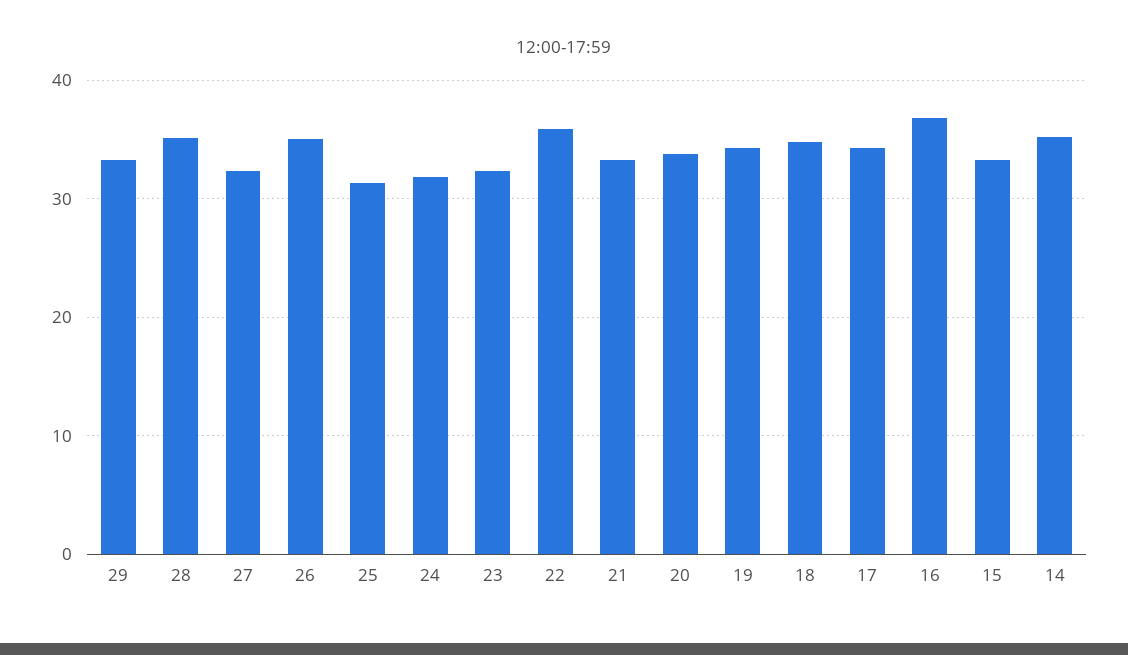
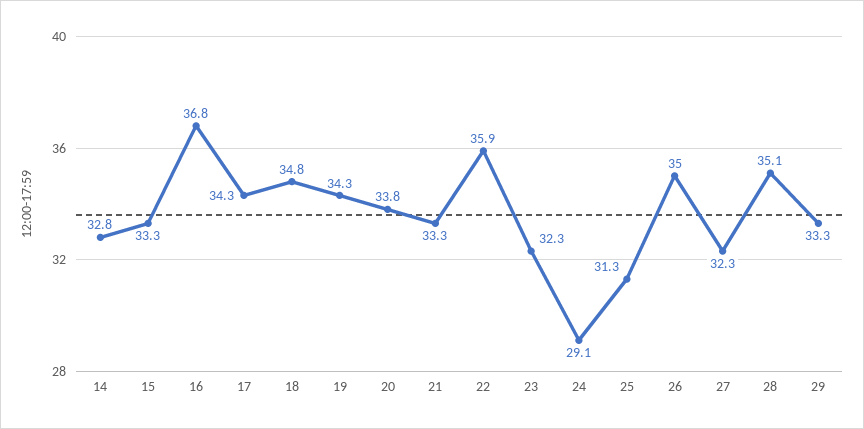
  {
    "29": 33.3,
    "28": 35.1,
    "27": 32.3,
    "26": 35,
    "25": 31.3,
-   "24": 32,
+   "24": 29.1,
    "23": 32.3,
    "22": 35.9,
    "21": 33.3,
    "20": 33.8,
    "19": 34.3,
    "18": 34.8,
    "17": 34.3,
    "16": 36.8,
    "15": 33.3,
-   "14": 35
+   "14": 32.8
  }

